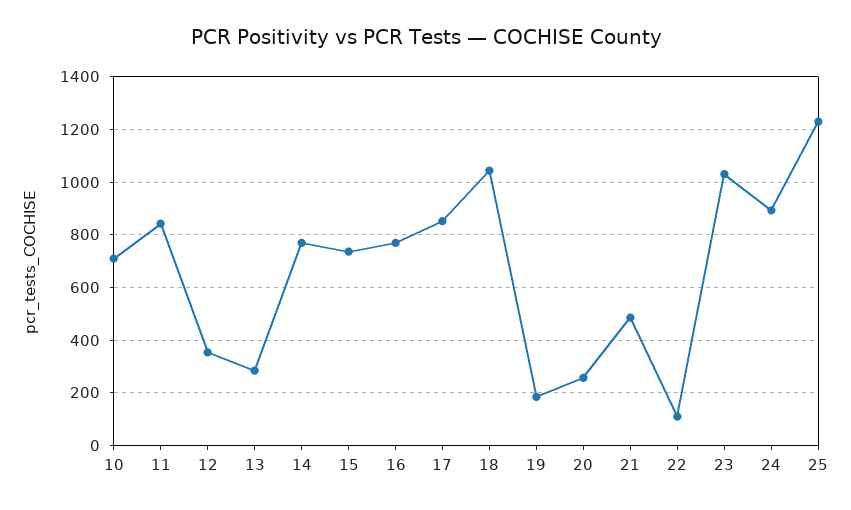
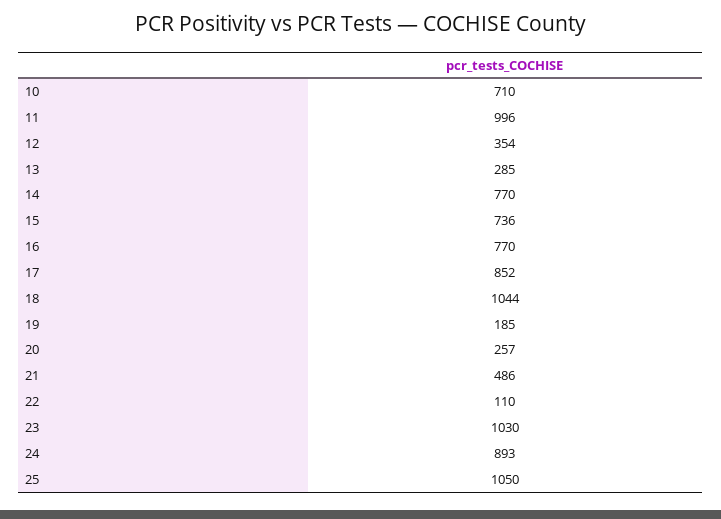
  {
    "10": 710,
-   "11": 850,
+   "11": 996,
    "12": 354,
    "13": 285,
    "14": 770,
    "15": 736,
    "16": 770,
    "17": 852,
    "18": 1044,
    "19": 185,
    "20": 257,
    "21": 486,
    "22": 110,
    "23": 1030,
    "24": 893,
-   "25": 1225
+   "25": 1050
  }

